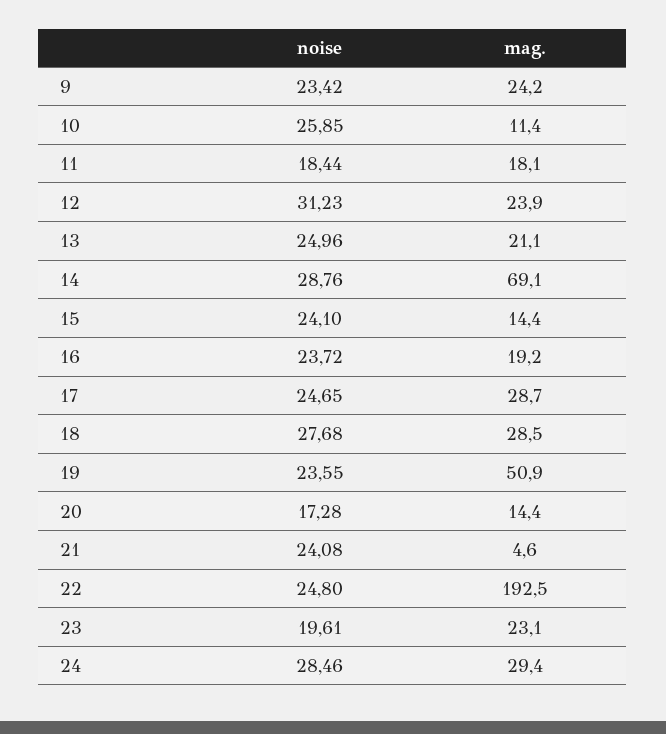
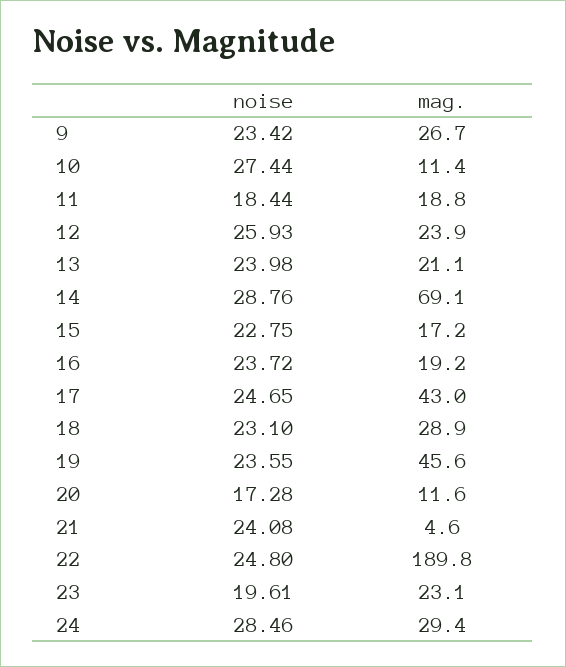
  {
    "noise": {
      "9": 23.42,
-     "10": 25.85,
+     "10": 27.44,
      "11": 18.44,
-     "12": 31.23,
+     "12": 25.93,
-     "13": 24.96,
+     "13": 23.98,
      "14": 28.76,
-     "15": 24.1,
+     "15": 22.75,
      "16": 23.72,
      "17": 24.65,
-     "18": 27.68,
+     "18": 23.1,
      "19": 23.55,
      "20": 17.28,
      "21": 24.08,
      "22": 24.8,
      "23": 19.61,
      "24": 28.46
    },
    "mag.": {
-     "9": 24.2,
+     "9": 26.7,
      "10": 11.4,
-     "11": 18.1,
+     "11": 18.8,
      "12": 23.9,
      "13": 21.1,
      "14": 69.1,
-     "15": 14.4,
+     "15": 17.2,
      "16": 19.2,
-     "17": 28.7,
+     "17": 43,
-     "18": 28.5,
+     "18": 28.9,
-     "19": 50.9,
+     "19": 45.6,
-     "20": 14.4,
+     "20": 11.6,
      "21": 4.6,
-     "22": 192.5,
+     "22": 189.8,
      "23": 23.1,
      "24": 29.4
    }
  }

